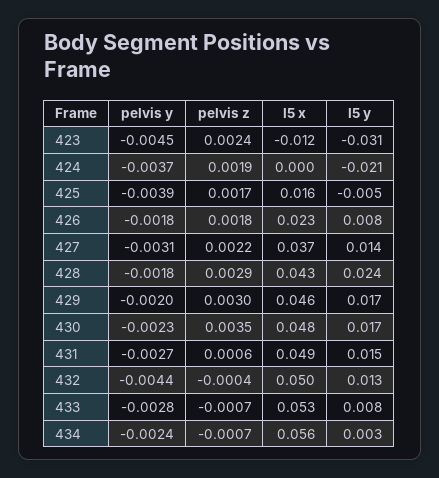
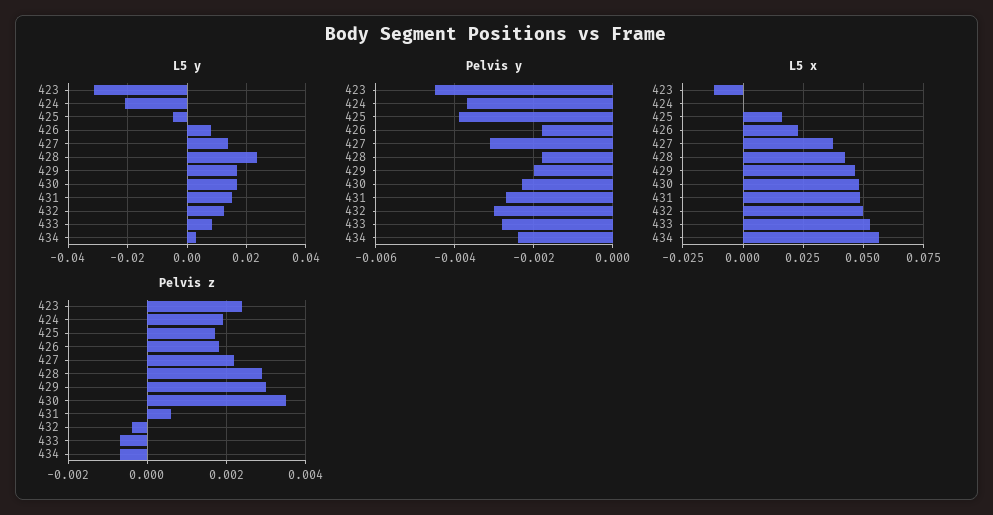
  {
    "pelvis y": {
      "423": -0.0045,
      "424": -0.0037,
      "425": -0.0039,
      "426": -0.0018,
      "427": -0.0031,
      "428": -0.0018,
      "429": -0.002,
      "430": -0.0023,
      "431": -0.0027,
-     "432": -0.0044,
+     "432": -0.003,
      "433": -0.0028,
      "434": -0.0024
    },
    "pelvis z": {
      "423": 0.0024,
      "424": 0.0019,
      "425": 0.0017,
      "426": 0.0018,
      "427": 0.0022,
      "428": 0.0029,
      "429": 0.003,
      "430": 0.0035,
      "431": 0.0006,
      "432": -0.0004,
      "433": -0.0007,
      "434": -0.0007
    },
    "l5 x": {
      "423": -0.012,
      "424": 0,
      "425": 0.016,
      "426": 0.023,
      "427": 0.037,
      "428": 0.043,
      "429": 0.046,
      "430": 0.048,
      "431": 0.049,
      "432": 0.05,
      "433": 0.053,
      "434": 0.056
    },
    "l5 y": {
      "423": -0.031,
      "424": -0.021,
      "425": -0.005,
      "426": 0.008,
      "427": 0.014,
      "428": 0.024,
      "429": 0.017,
      "430": 0.017,
      "431": 0.015,
      "432": 0.013,
      "433": 0.008,
      "434": 0.003
    }
  }

